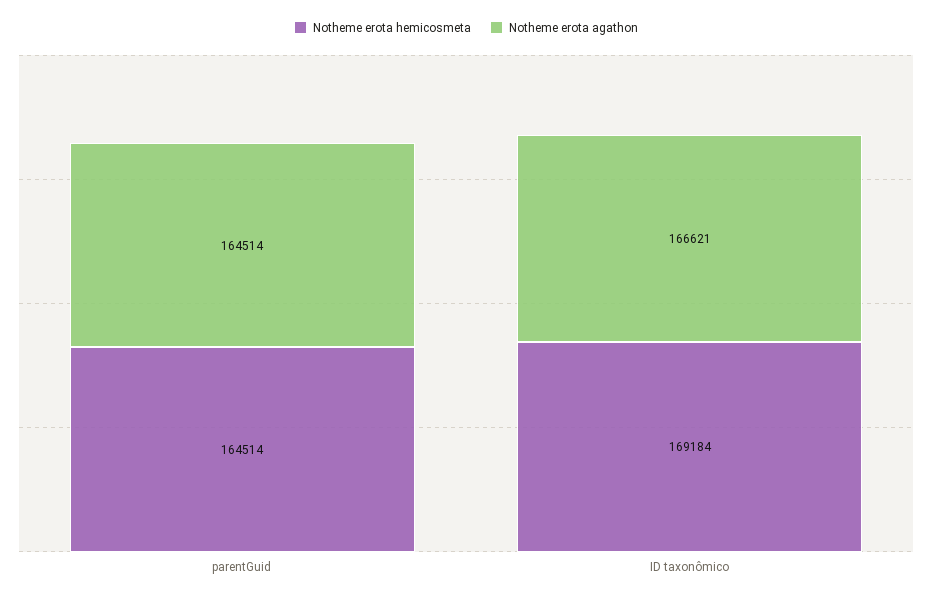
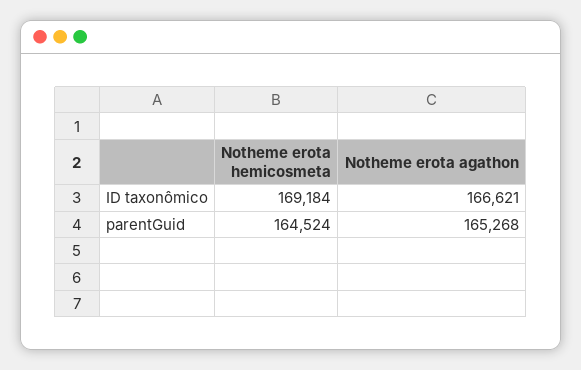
  {
    "Notheme erota hemicosmeta": {
-     "parentGuid": 164514,
+     "parentGuid": 164524,
      "ID taxonômico": 169184
    },
    "Notheme erota agathon": {
-     "parentGuid": 164514,
+     "parentGuid": 165268,
      "ID taxonômico": 166621
    }
  }

